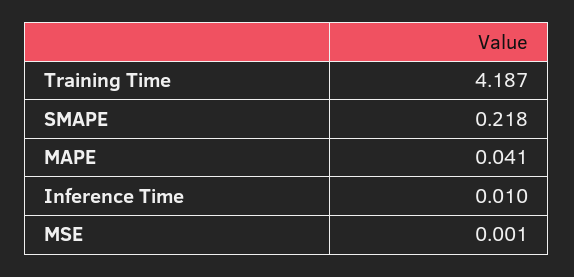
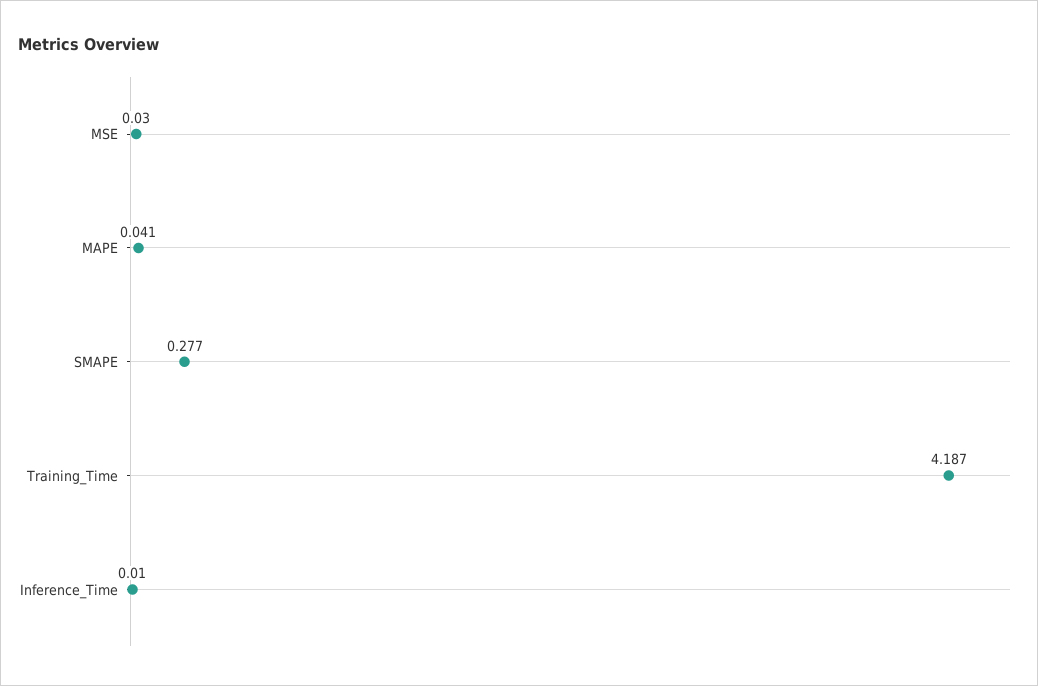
  {
    "Training Time": 4.187,
-   "SMAPE": 0.218,
+   "SMAPE": 0.277,
    "MAPE": 0.041,
    "Inference Time": 0.01,
-   "MSE": 0.001
+   "MSE": 0.03
  }

